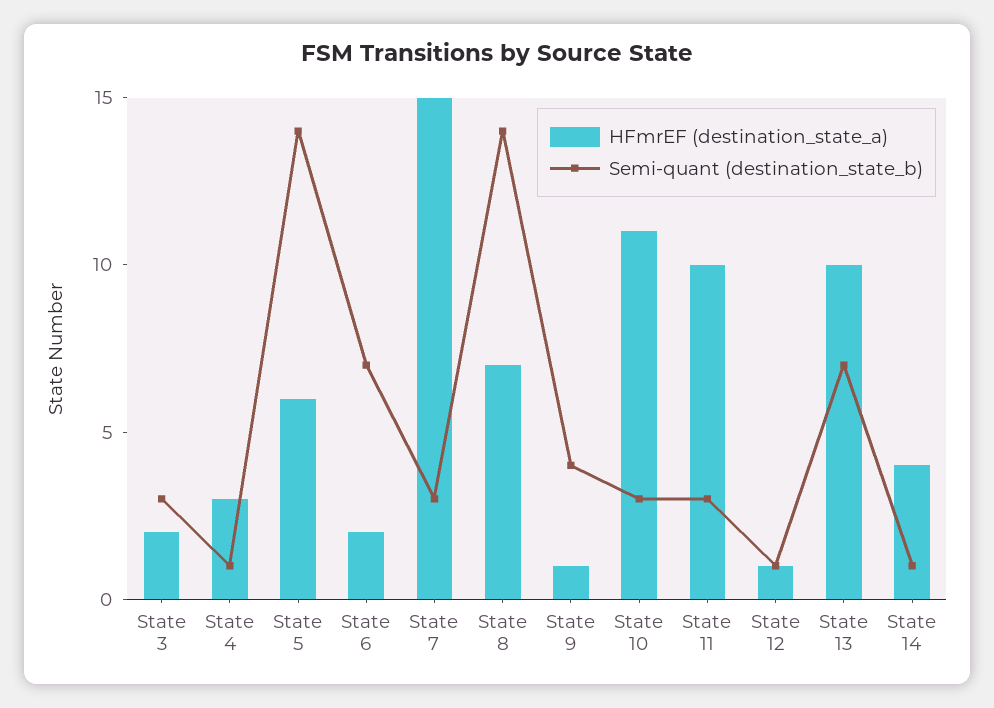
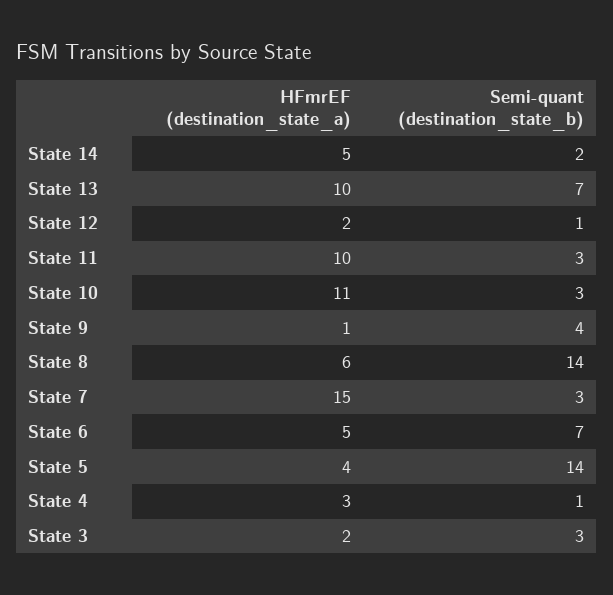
  {
    "HFmrEF (destination_state_a)": {
      "State 3": 2,
      "State 4": 3,
-     "State 5": 6,
+     "State 5": 4,
-     "State 6": 2,
+     "State 6": 5,
      "State 7": 15,
-     "State 8": 7,
+     "State 8": 6,
      "State 9": 1,
      "State 10": 11,
      "State 11": 10,
-     "State 12": 1,
+     "State 12": 2,
      "State 13": 10,
-     "State 14": 4
+     "State 14": 5
    },
    "Semi-quant (destination_state_b)": {
      "State 3": 3,
      "State 4": 1,
      "State 5": 14,
      "State 6": 7,
      "State 7": 3,
      "State 8": 14,
      "State 9": 4,
      "State 10": 3,
      "State 11": 3,
      "State 12": 1,
      "State 13": 7,
-     "State 14": 1
+     "State 14": 2
    }
  }

